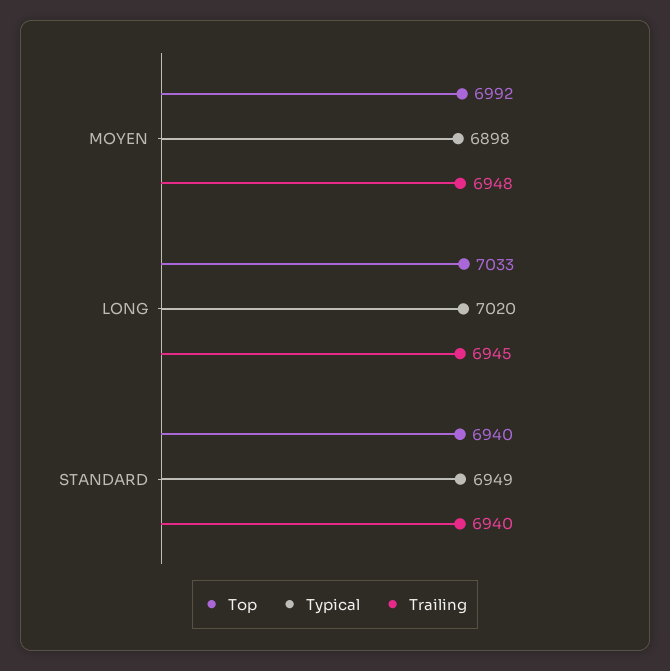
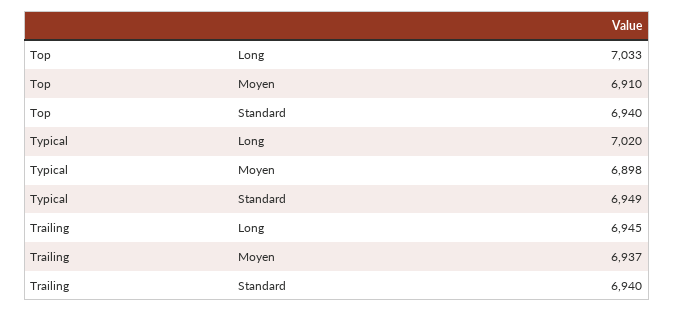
  {
    "Top": {
-     "MOYEN": 6992,
+     "MOYEN": 6910,
      "LONG": 7033,
      "STANDARD": 6940
    },
    "Typical": {
      "MOYEN": 6898,
      "LONG": 7020,
      "STANDARD": 6949
    },
    "Trailing": {
-     "MOYEN": 6948,
+     "MOYEN": 6937,
      "LONG": 6945,
      "STANDARD": 6940
    }
  }

